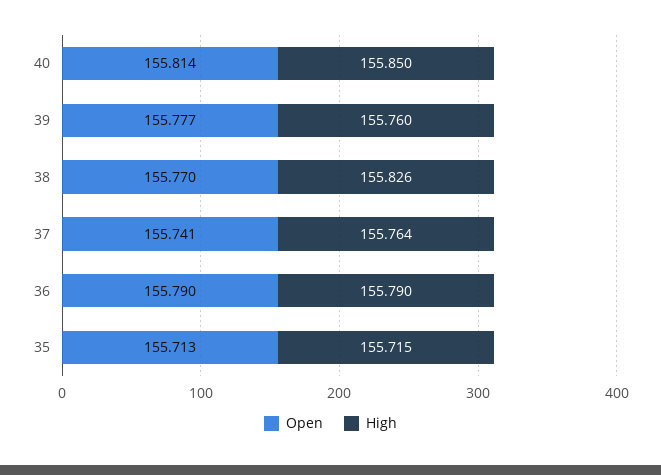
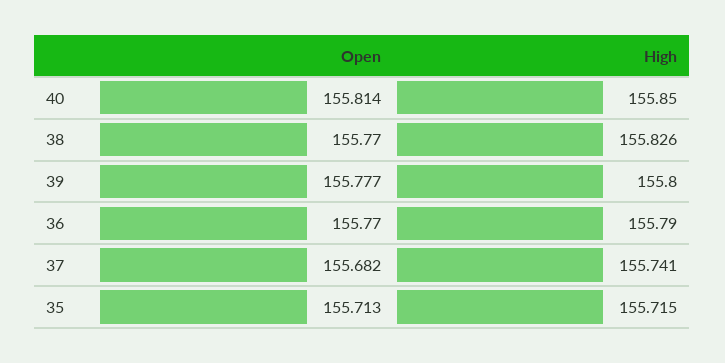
  {
    "Open": {
      "40": 155.814,
      "39": 155.777,
      "38": 155.77,
-     "37": 155.741,
+     "37": 155.682,
-     "36": 155.79,
+     "36": 155.77,
      "35": 155.713
    },
    "High": {
      "40": 155.85,
-     "39": 155.76,
+     "39": 155.8,
      "38": 155.826,
-     "37": 155.764,
+     "37": 155.741,
      "36": 155.79,
      "35": 155.715
    }
  }

